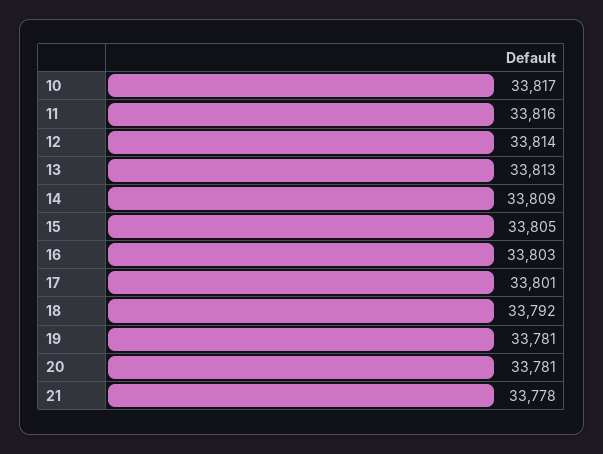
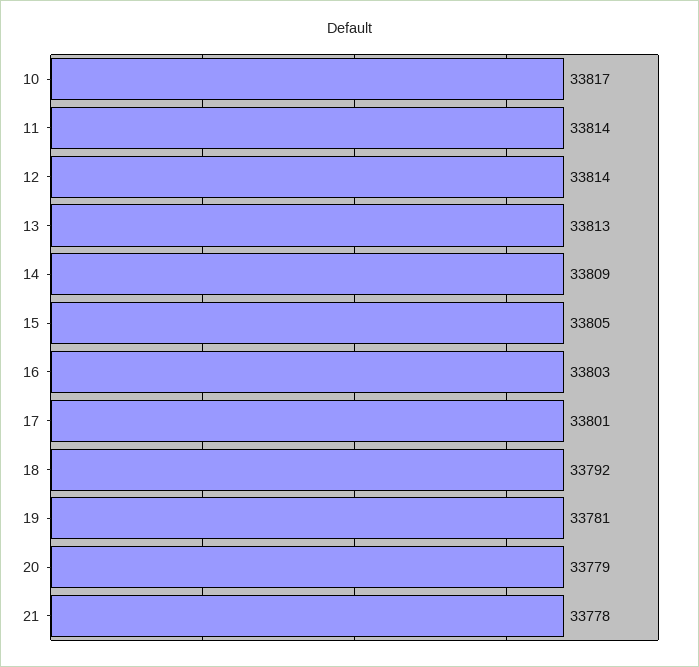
  {
    "10": 33817,
-   "11": 33816,
+   "11": 33814,
    "12": 33814,
    "13": 33813,
    "14": 33809,
    "15": 33805,
    "16": 33803,
    "17": 33801,
    "18": 33792,
    "19": 33781,
-   "20": 33781,
+   "20": 33779,
    "21": 33778
  }

